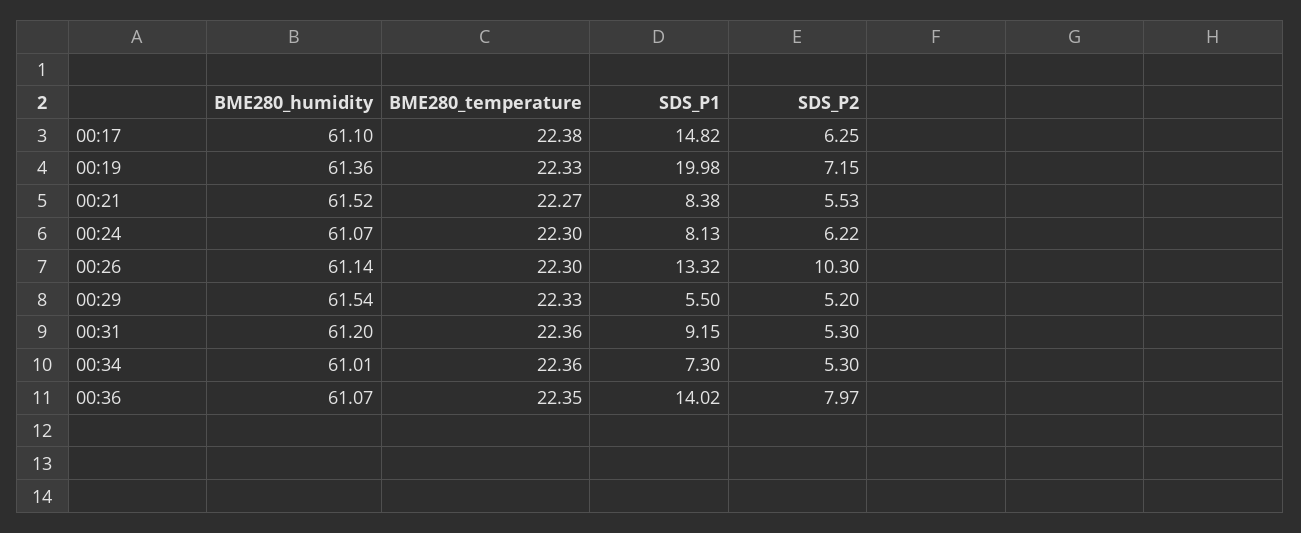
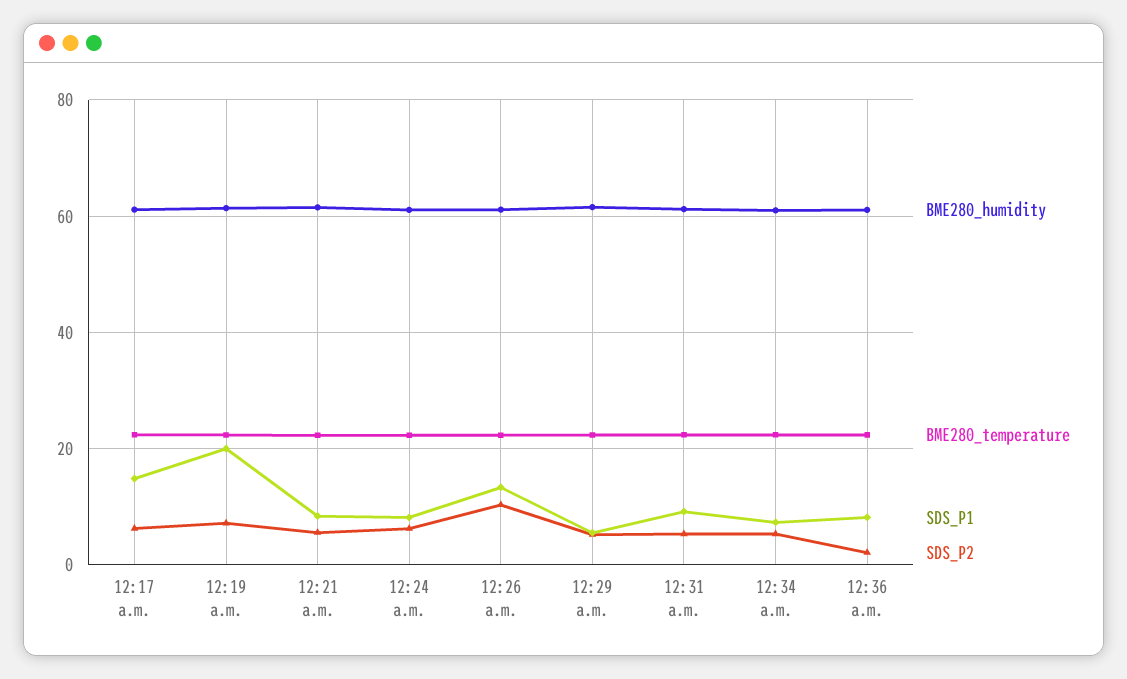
  {
    "BME280_humidity": {
      "00:17": 61.1,
      "00:19": 61.36,
      "00:21": 61.52,
      "00:24": 61.07,
      "00:26": 61.14,
      "00:29": 61.54,
      "00:31": 61.2,
      "00:34": 61.01,
      "00:36": 61.07
    },
    "BME280_temperature": {
      "00:17": 22.38,
      "00:19": 22.33,
      "00:21": 22.27,
      "00:24": 22.3,
      "00:26": 22.3,
      "00:29": 22.33,
      "00:31": 22.36,
      "00:34": 22.36,
      "00:36": 22.35
    },
    "SDS_P1": {
      "00:17": 14.82,
      "00:19": 19.98,
      "00:21": 8.38,
      "00:24": 8.13,
      "00:26": 13.32,
      "00:29": 5.5,
      "00:31": 9.15,
      "00:34": 7.3,
-     "00:36": 14.02
+     "00:36": 8
    },
    "SDS_P2": {
      "00:17": 6.25,
      "00:19": 7.15,
      "00:21": 5.53,
      "00:24": 6.22,
      "00:26": 10.3,
      "00:29": 5.2,
      "00:31": 5.3,
      "00:34": 5.3,
-     "00:36": 7.97
+     "00:36": 2
    }
  }

